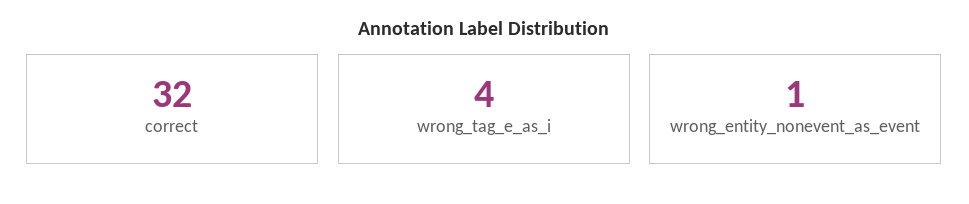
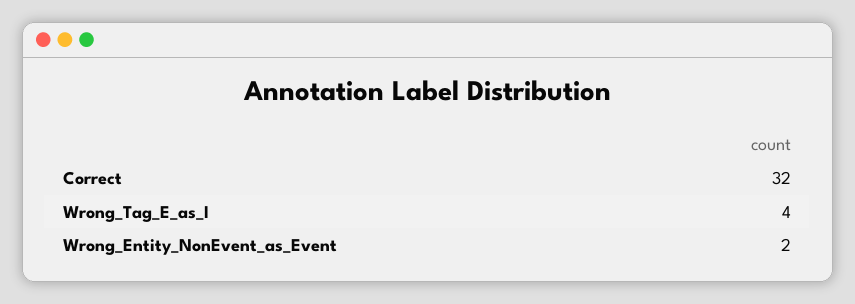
  {
    "correct": 32,
    "wrong_tag_e_as_i": 4,
-   "wrong_entity_nonevent_as_event": 1
+   "wrong_entity_nonevent_as_event": 2
  }

